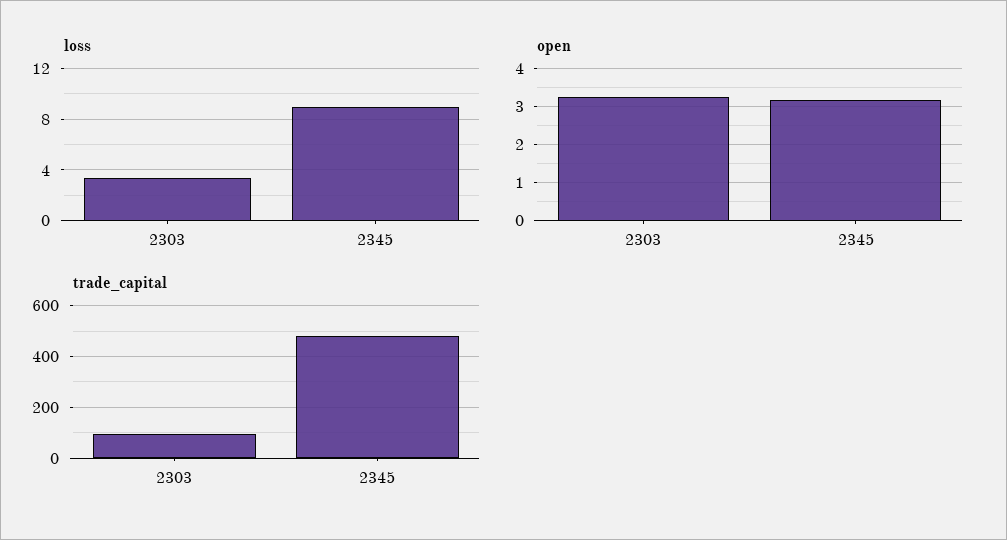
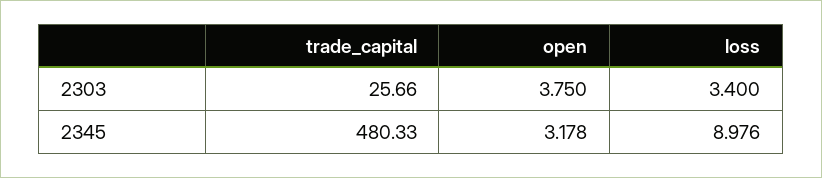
  {
    "loss": {
      "2303": 3.4,
      "2345": 8.976
    },
    "open": {
-     "2303": 3.2,
+     "2303": 3.75,
      "2345": 3.178
    },
    "trade_capital": {
-     "2303": 100,
+     "2303": 25.66,
      "2345": 480.33
    }
  }

